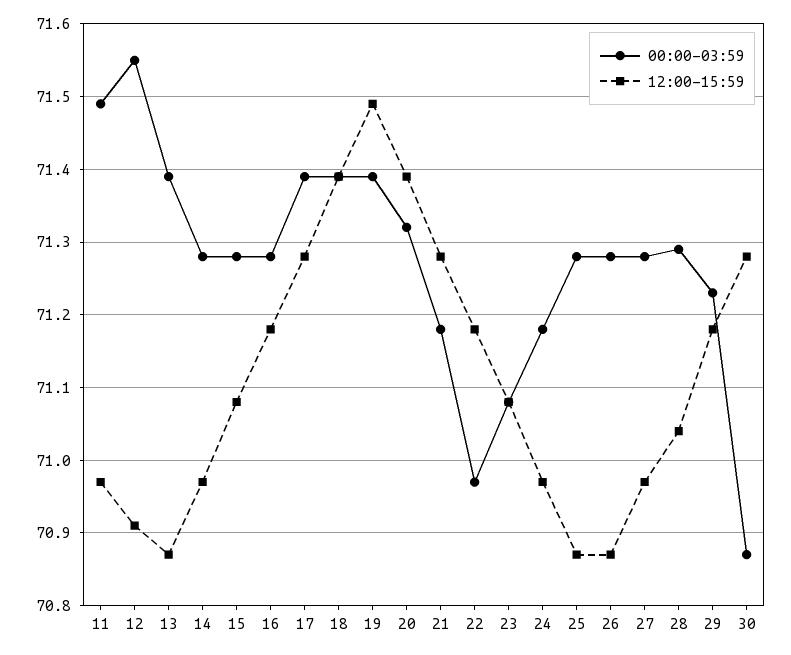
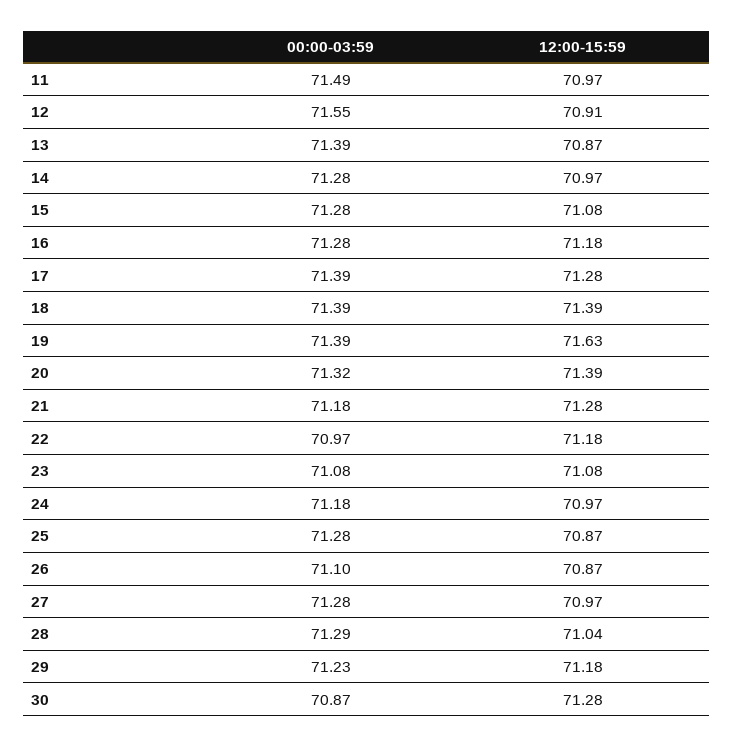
  {
    "00:00-03:59": {
      "11": 71.49,
      "12": 71.55,
      "13": 71.39,
      "14": 71.28,
      "15": 71.28,
      "16": 71.28,
      "17": 71.39,
      "18": 71.39,
      "19": 71.39,
      "20": 71.32,
      "21": 71.18,
      "22": 70.97,
      "23": 71.08,
      "24": 71.18,
      "25": 71.28,
-     "26": 71.28,
+     "26": 71.1,
      "27": 71.28,
      "28": 71.29,
      "29": 71.23,
      "30": 70.87
    },
    "12:00-15:59": {
      "11": 70.97,
      "12": 70.91,
      "13": 70.87,
      "14": 70.97,
      "15": 71.08,
      "16": 71.18,
      "17": 71.28,
      "18": 71.39,
-     "19": 71.49,
+     "19": 71.63,
      "20": 71.39,
      "21": 71.28,
      "22": 71.18,
      "23": 71.08,
      "24": 70.97,
      "25": 70.87,
      "26": 70.87,
      "27": 70.97,
      "28": 71.04,
      "29": 71.18,
      "30": 71.28
    }
  }

